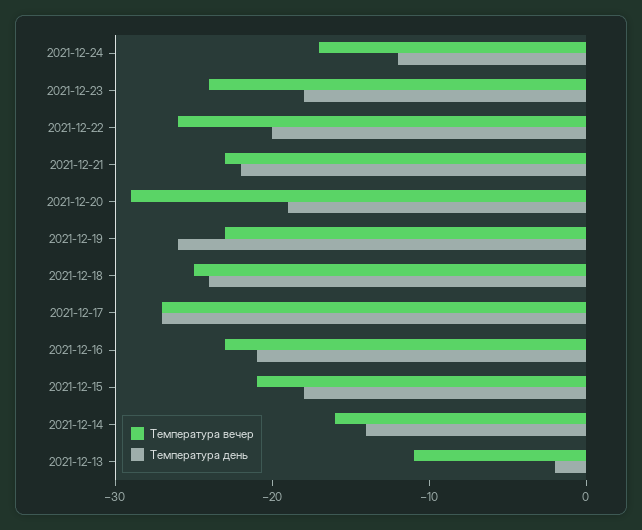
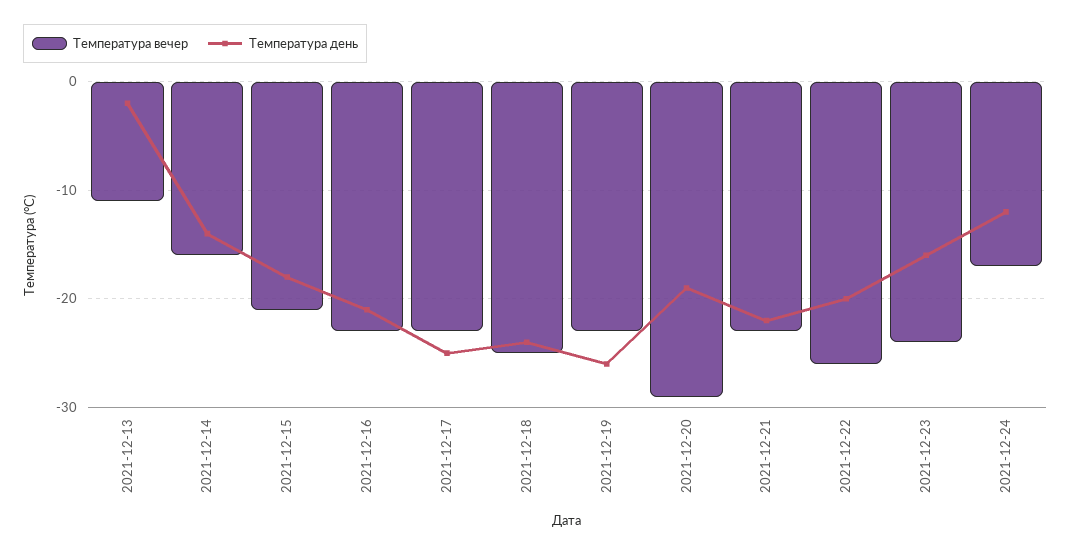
  {
    "Температура вечер": {
      "2021-12-24": -17,
      "2021-12-23": -24,
      "2021-12-22": -26,
      "2021-12-21": -23,
      "2021-12-20": -29,
      "2021-12-19": -23,
      "2021-12-18": -25,
-     "2021-12-17": -27,
+     "2021-12-17": -23,
      "2021-12-16": -23,
      "2021-12-15": -21,
      "2021-12-14": -16,
      "2021-12-13": -11
    },
    "Температура день": {
      "2021-12-24": -12,
-     "2021-12-23": -18,
+     "2021-12-23": -16,
      "2021-12-22": -20,
      "2021-12-21": -22,
      "2021-12-20": -19,
      "2021-12-19": -26,
      "2021-12-18": -24,
-     "2021-12-17": -27,
+     "2021-12-17": -25,
      "2021-12-16": -21,
      "2021-12-15": -18,
      "2021-12-14": -14,
      "2021-12-13": -2
    }
  }

